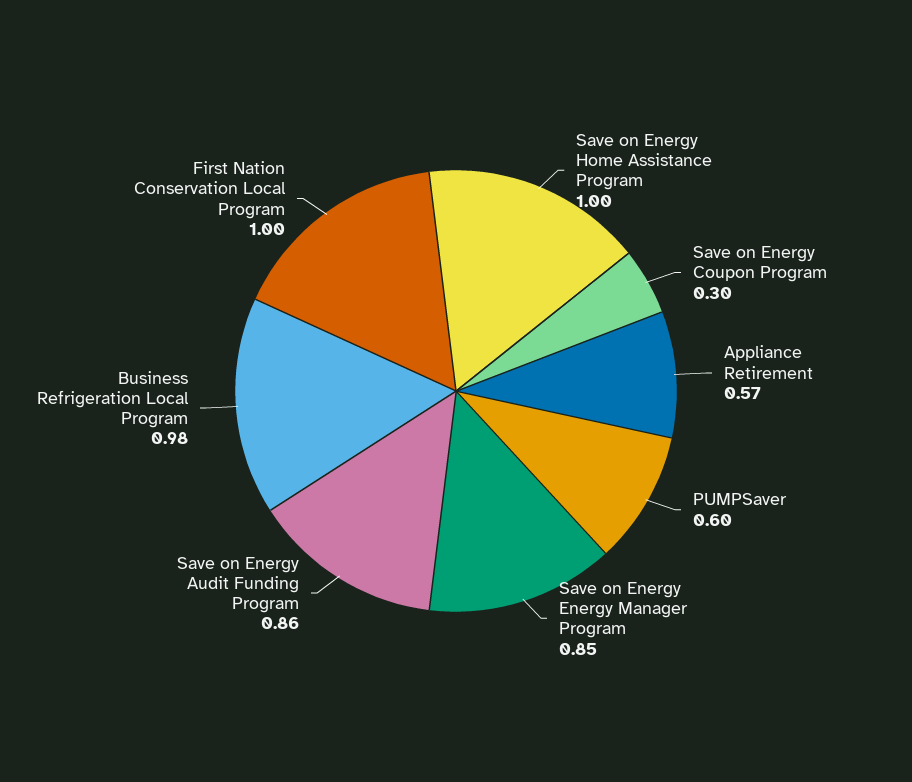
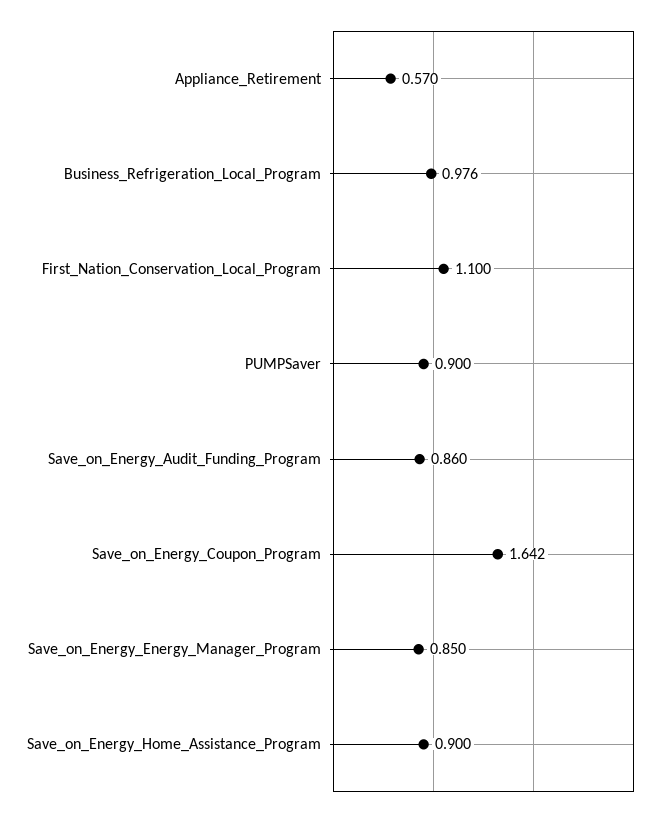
  {
-   "Save on Energy Home Assistance Program": 1,
+   "Save on Energy Home Assistance Program": 0.9,
-   "Save on Energy Coupon Program": 0.3,
+   "Save on Energy Coupon Program": 1.642,
    "Appliance Retirement": 0.57,
-   "PUMPSaver": 0.6,
+   "PUMPSaver": 0.9,
    "Save on Energy Energy Manager Program": 0.85,
    "Save on Energy Audit Funding Program": 0.86,
    "Business Refrigeration Local Program": 0.976,
-   "First Nation Conservation Local Program": 1
+   "First Nation Conservation Local Program": 1.1
  }

